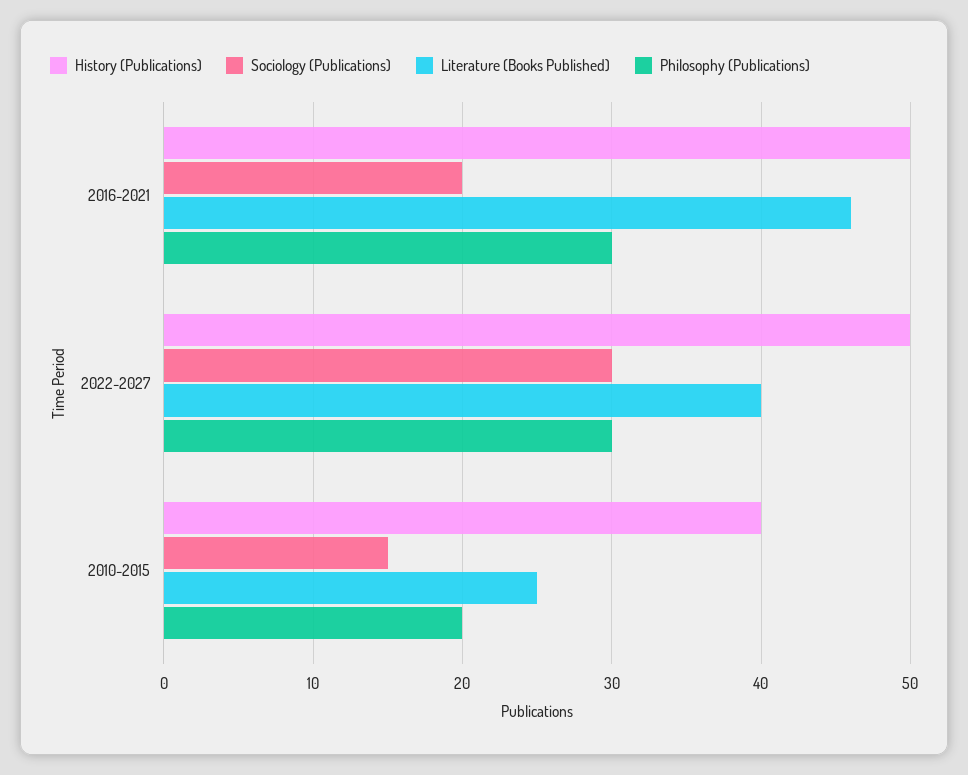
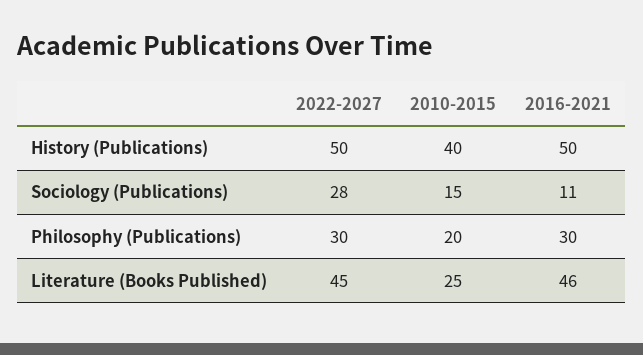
  {
    "History (Publications)": {
      "2016-2021": 50,
      "2022-2027": 50,
      "2010-2015": 40
    },
    "Sociology (Publications)": {
-     "2016-2021": 20,
+     "2016-2021": 11,
-     "2022-2027": 30,
+     "2022-2027": 28,
      "2010-2015": 15
    },
    "Literature (Books Published)": {
      "2016-2021": 46,
-     "2022-2027": 40,
+     "2022-2027": 45,
      "2010-2015": 25
    },
    "Philosophy (Publications)": {
      "2016-2021": 30,
      "2022-2027": 30,
      "2010-2015": 20
    }
  }

